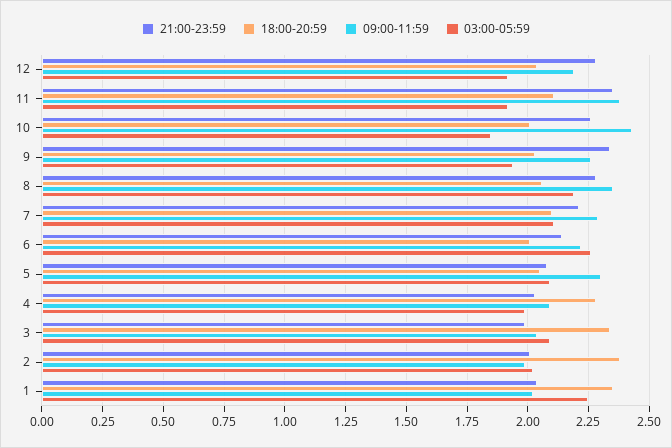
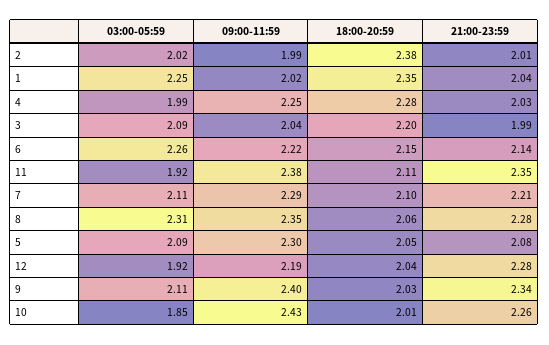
  {
    "21:00-23:59": {
      "12": 2.28,
      "11": 2.35,
      "10": 2.26,
      "9": 2.34,
      "8": 2.28,
      "7": 2.21,
      "6": 2.14,
      "5": 2.08,
      "4": 2.03,
      "3": 1.99,
      "2": 2.01,
      "1": 2.04
    },
    "18:00-20:59": {
      "12": 2.04,
      "11": 2.11,
      "10": 2.01,
      "9": 2.03,
      "8": 2.06,
      "7": 2.1,
-     "6": 2,
+     "6": 2.15,
      "5": 2.05,
      "4": 2.28,
-     "3": 2.35,
+     "3": 2.2,
      "2": 2.38,
      "1": 2.35
    },
    "09:00-11:59": {
      "12": 2.19,
      "11": 2.38,
      "10": 2.43,
-     "9": 2.25,
+     "9": 2.4,
      "8": 2.35,
      "7": 2.29,
      "6": 2.22,
      "5": 2.3,
-     "4": 2.1,
+     "4": 2.25,
      "3": 2.04,
      "2": 1.99,
      "1": 2.02
    },
    "03:00-05:59": {
      "12": 1.92,
      "11": 1.92,
      "10": 1.85,
-     "9": 1.95,
+     "9": 2.11,
-     "8": 2.2,
+     "8": 2.31,
      "7": 2.11,
      "6": 2.26,
      "5": 2.09,
      "4": 1.99,
      "3": 2.09,
      "2": 2.02,
      "1": 2.25
    }
  }

